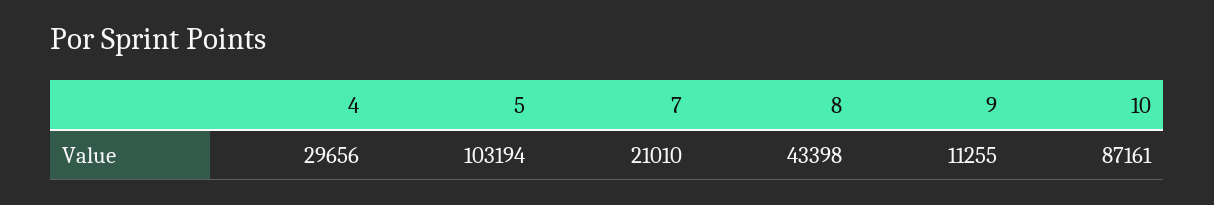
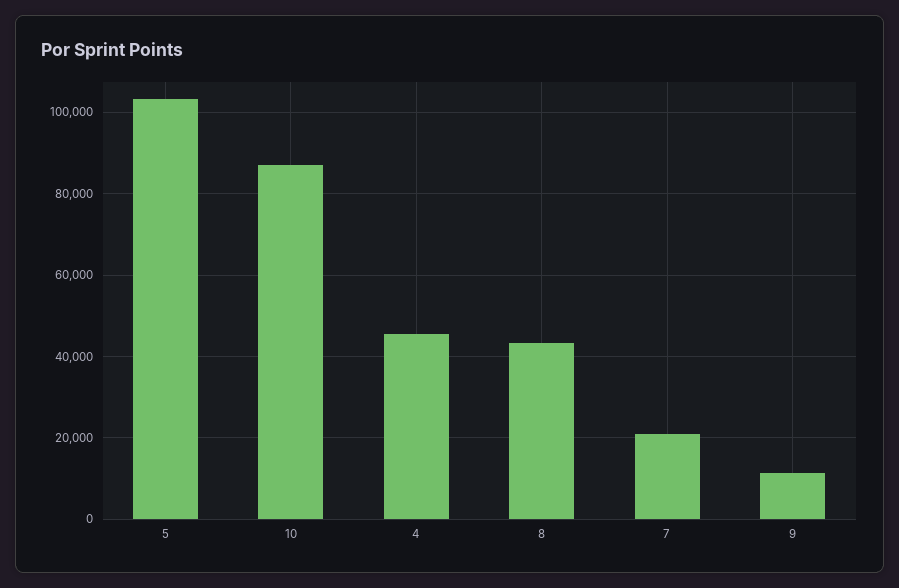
  {
-   "4": 29656,
+   "4": 46000,
    "5": 103194,
    "7": 21010,
    "8": 43398,
    "9": 11255,
    "10": 87161
  }

